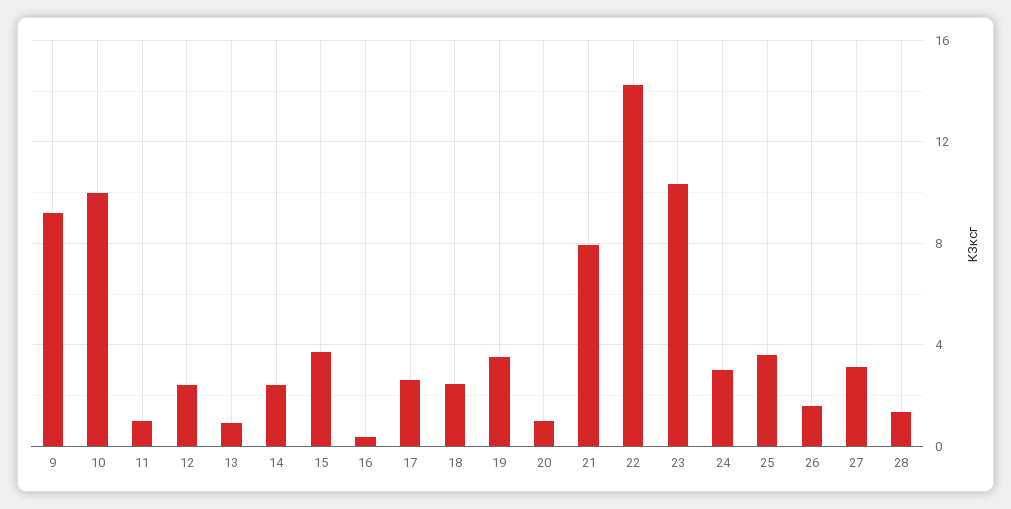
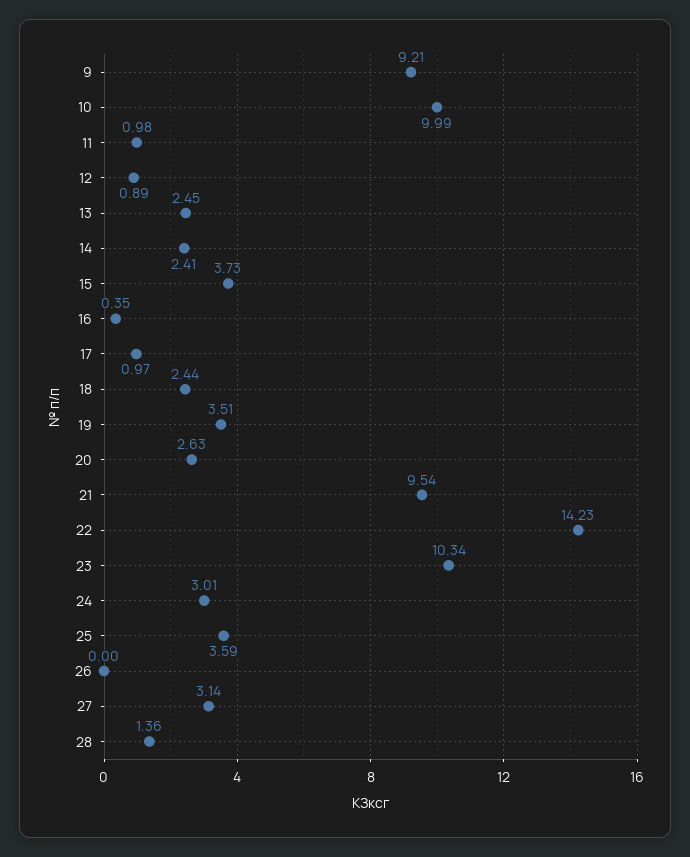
  {
    "9": 9.21,
    "10": 9.99,
    "11": 0.98,
-   "12": 2.5,
+   "12": 0.89,
-   "13": 1,
+   "13": 2.45,
    "14": 2.41,
    "15": 3.73,
    "16": 0.35,
-   "17": 2.5,
+   "17": 0.97,
    "18": 2.44,
    "19": 3.51,
-   "20": 1,
+   "20": 2.63,
-   "21": 8,
+   "21": 9.54,
    "22": 14.23,
    "23": 10.34,
    "24": 3.01,
    "25": 3.59,
-   "26": 1.5,
+   "26": 0,
    "27": 3.14,
    "28": 1.36
  }

